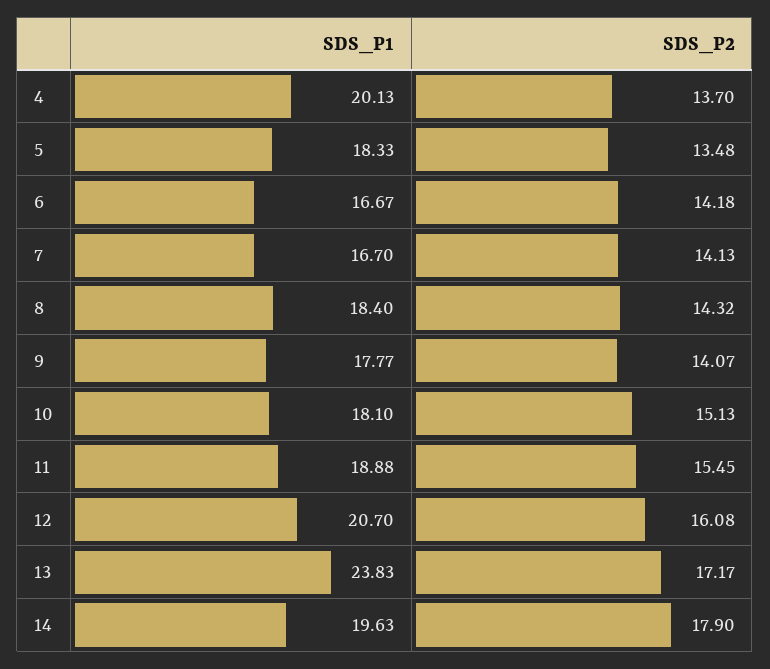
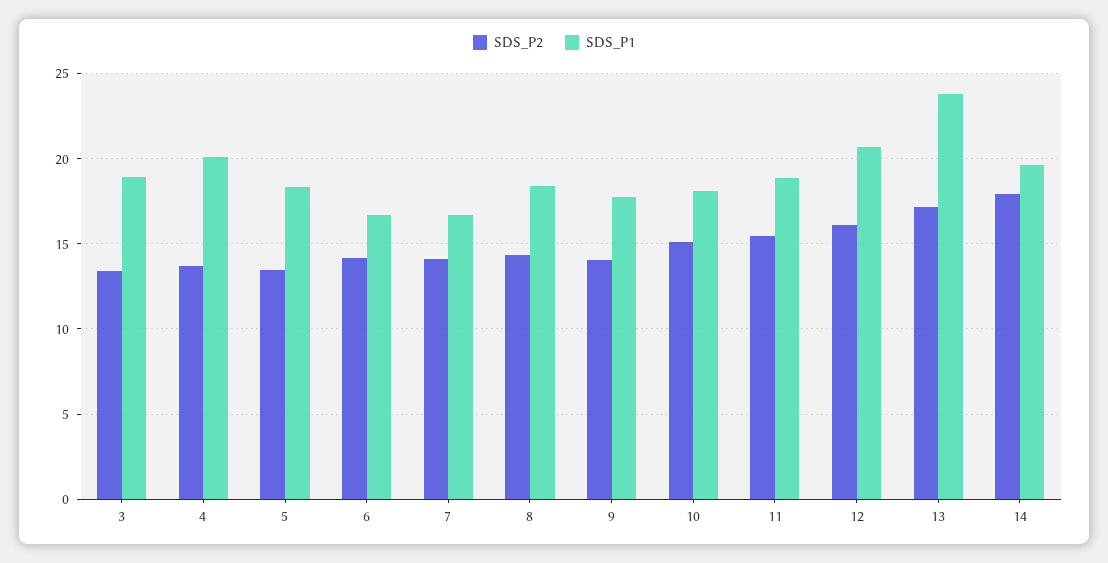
  {
    "SDS_P1": {
      "4": 20.13,
      "5": 18.33,
      "6": 16.67,
      "7": 16.7,
      "8": 18.4,
      "9": 17.77,
      "10": 18.1,
      "11": 18.88,
      "12": 20.7,
      "13": 23.83,
-     "14": 19.63
+     "14": 19.63,
+     "3": 19
    },
    "SDS_P2": {
      "4": 13.7,
      "5": 13.48,
      "6": 14.18,
      "7": 14.13,
      "8": 14.32,
      "9": 14.07,
      "10": 15.13,
      "11": 15.45,
      "12": 16.08,
      "13": 17.17,
-     "14": 17.9
+     "14": 17.9,
+     "3": 13.5
    }
  }

